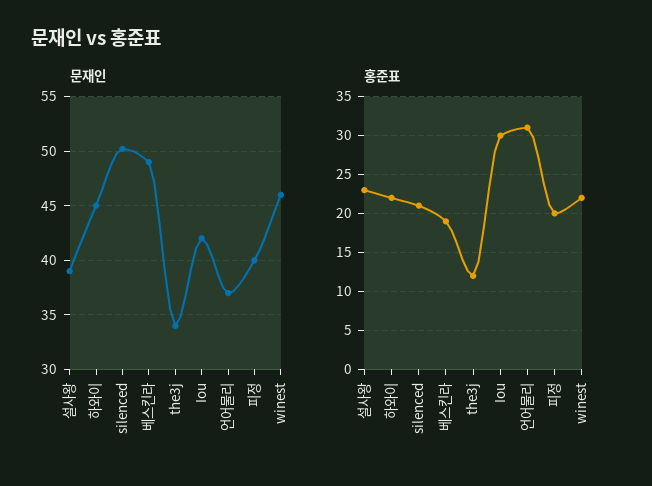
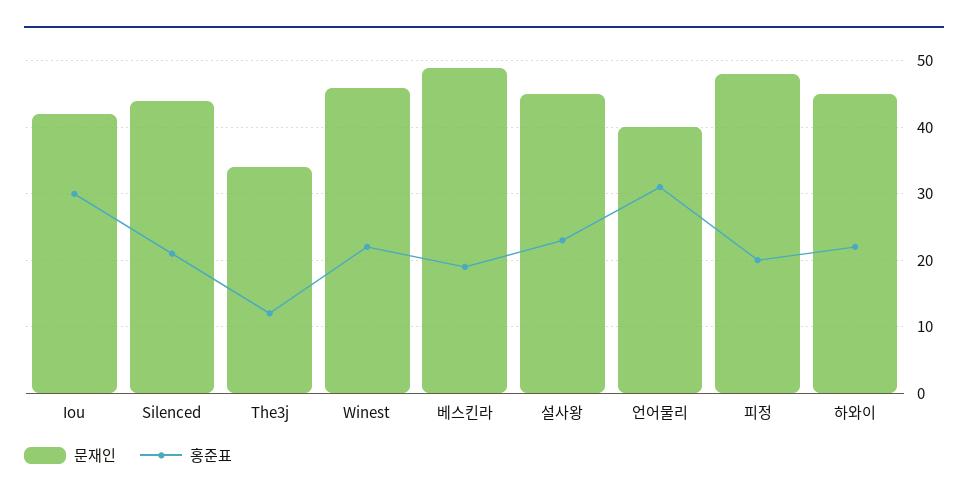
  {
    "문재인": {
-     "설사왕": 39,
+     "설사왕": 45,
      "하와이": 45,
-     "silenced": 50,
+     "silenced": 44,
      "베스킨라": 49,
      "the3j": 34,
      "Iou": 42,
-     "언어물리": 37,
+     "언어물리": 40,
-     "피정": 40,
+     "피정": 48,
      "winest": 46
    },
    "홍준표": {
      "설사왕": 23,
      "하와이": 22,
      "silenced": 21,
      "베스킨라": 19,
      "the3j": 12,
      "Iou": 30,
      "언어물리": 31,
      "피정": 20,
      "winest": 22
    }
  }

